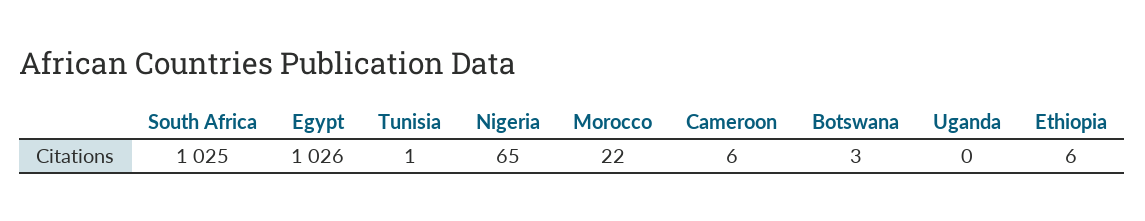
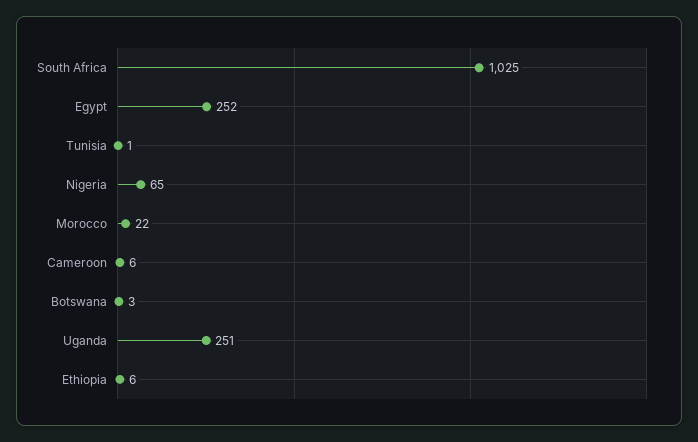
  {
    "South Africa": 1025,
-   "Egypt": 1026,
+   "Egypt": 252,
    "Tunisia": 1,
    "Nigeria": 65,
    "Morocco": 22,
    "Cameroon": 6,
    "Botswana": 3,
-   "Uganda": 0,
+   "Uganda": 251,
    "Ethiopia": 6
  }

